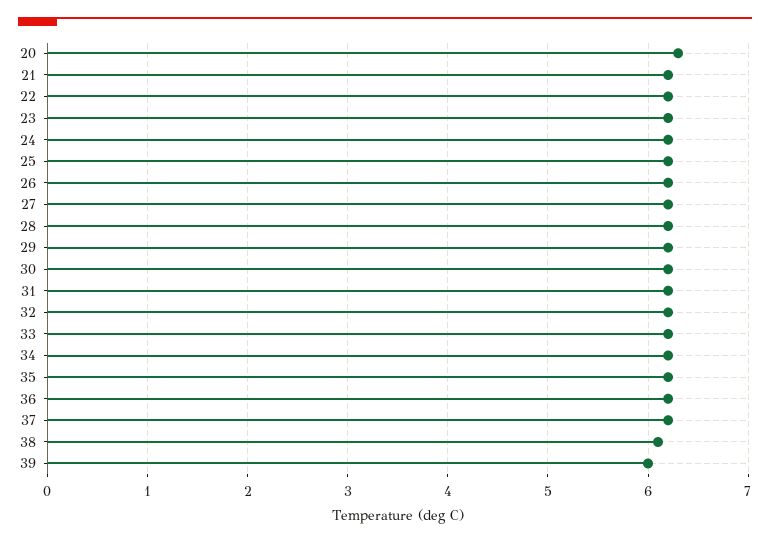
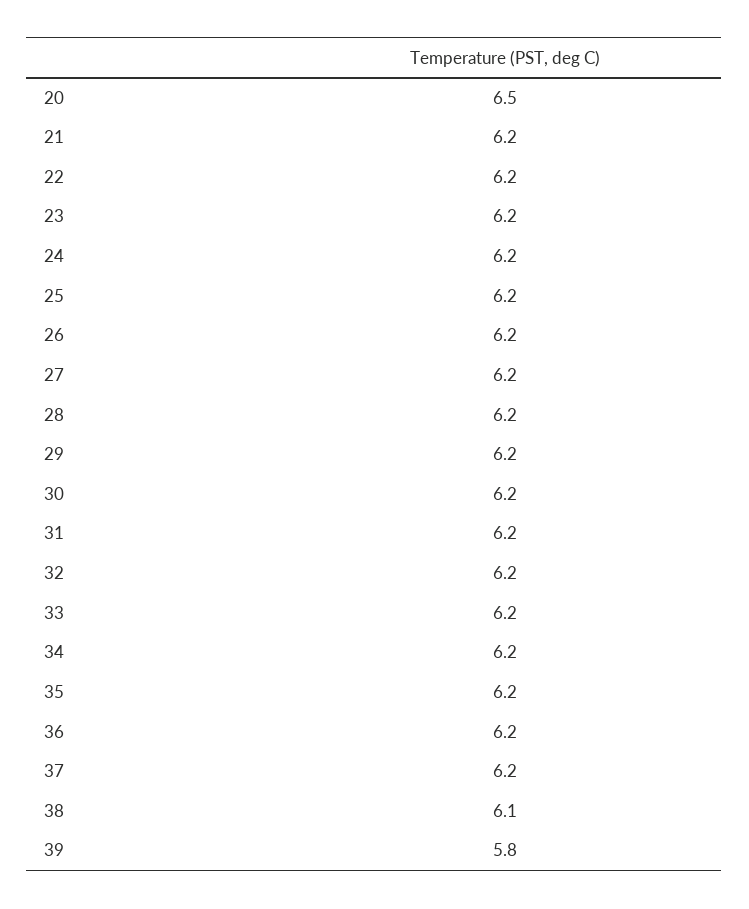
  {
-   "20": 6.3,
+   "20": 6.5,
    "21": 6.2,
    "22": 6.2,
    "23": 6.2,
    "24": 6.2,
    "25": 6.2,
    "26": 6.2,
    "27": 6.2,
    "28": 6.2,
    "29": 6.2,
    "30": 6.2,
    "31": 6.2,
    "32": 6.2,
    "33": 6.2,
    "34": 6.2,
    "35": 6.2,
    "36": 6.2,
    "37": 6.2,
    "38": 6.1,
-   "39": 6
+   "39": 5.8
  }

